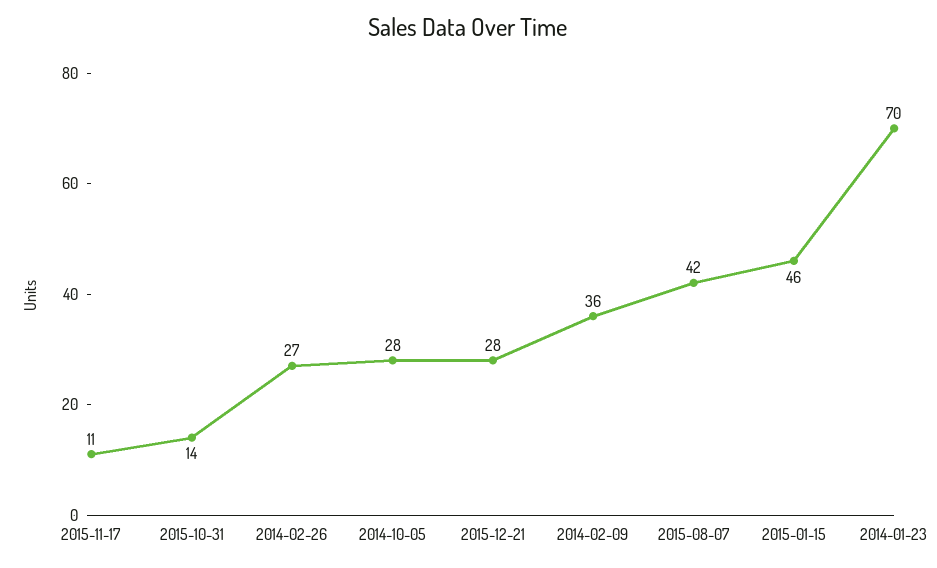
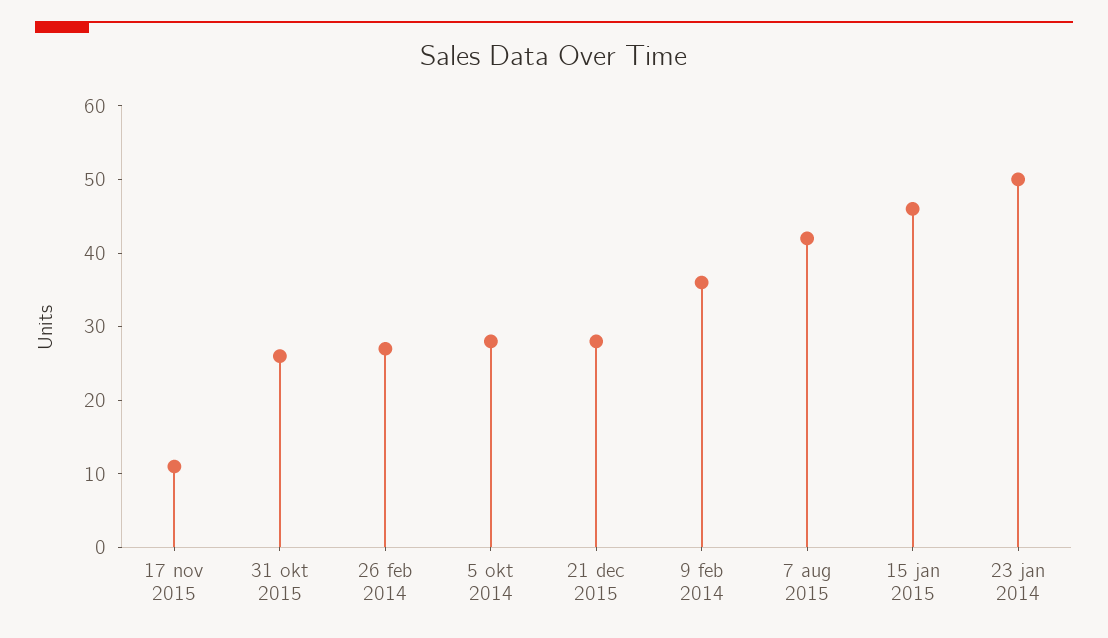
  {
    "2015-11-17": 11,
-   "2015-10-31": 14,
+   "2015-10-31": 25,
    "2014-02-26": 27,
    "2014-10-05": 28,
    "2015-12-21": 28,
    "2014-02-09": 36,
    "2015-08-07": 42,
    "2015-01-15": 46,
-   "2014-01-23": 70
+   "2014-01-23": 50
  }

